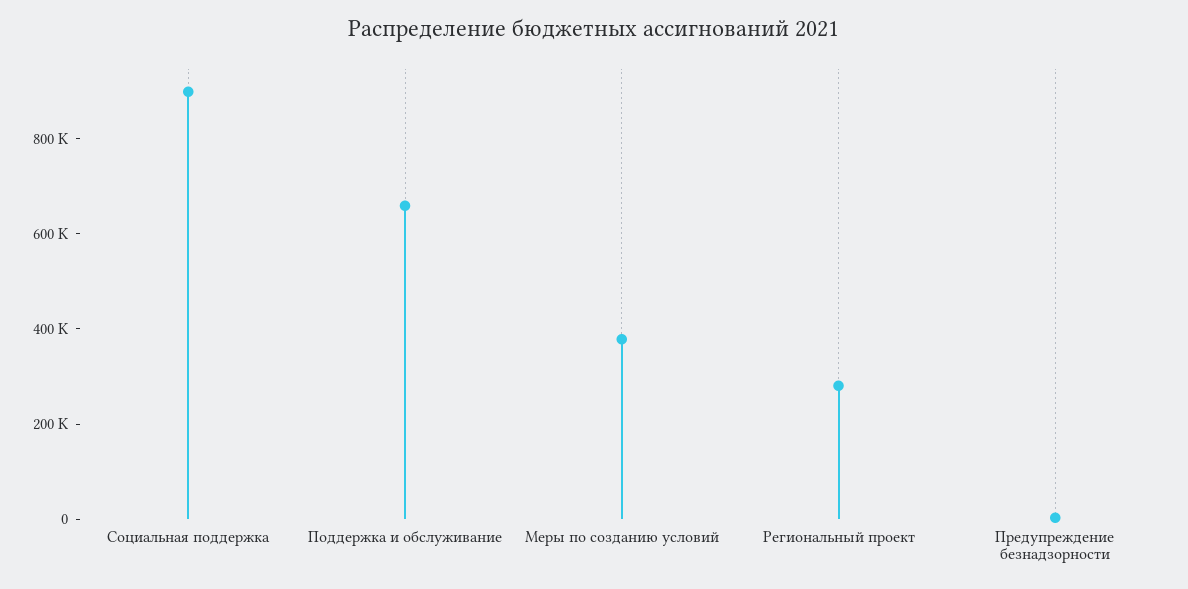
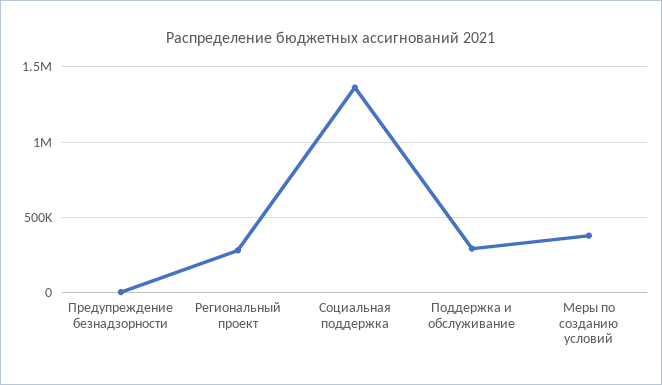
  {
-   "Социальная поддержка": 900000,
+   "Социальная поддержка": 1350000,
-   "Поддержка и обслуживание": 650000,
+   "Поддержка и обслуживание": 300000,
    "Меры по созданию условий": 400000,
    "Региональный проект": 300000,
    "Предупреждение безнадзорности": 0
  }

